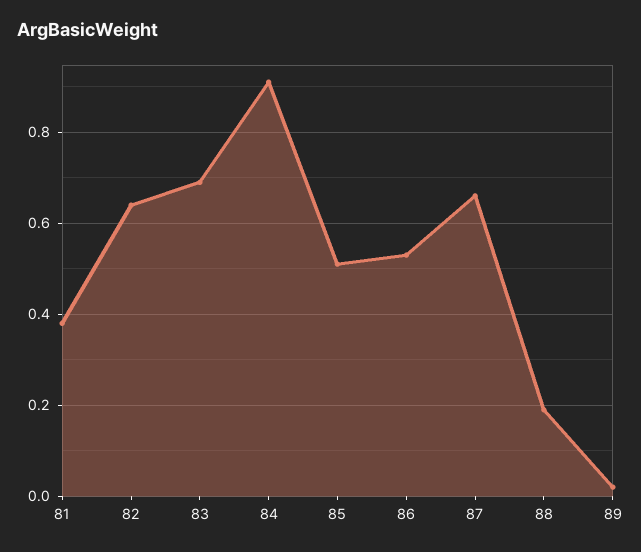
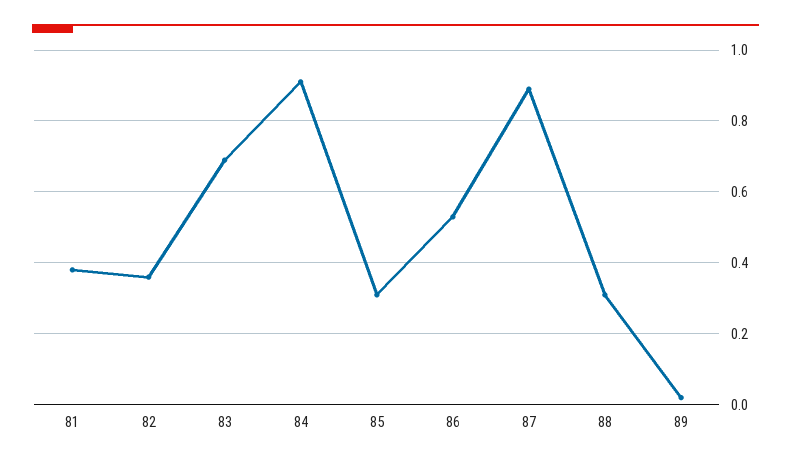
  {
    "81": 0.4,
-   "82": 0.65,
+   "82": 0.35,
    "83": 0.7,
    "84": 0.9,
-   "85": 0.5,
+   "85": 0.3,
    "86": 0.55,
-   "87": 0.65,
+   "87": 0.9,
-   "88": 0.2,
+   "88": 0.3,
    "89": 0
  }

